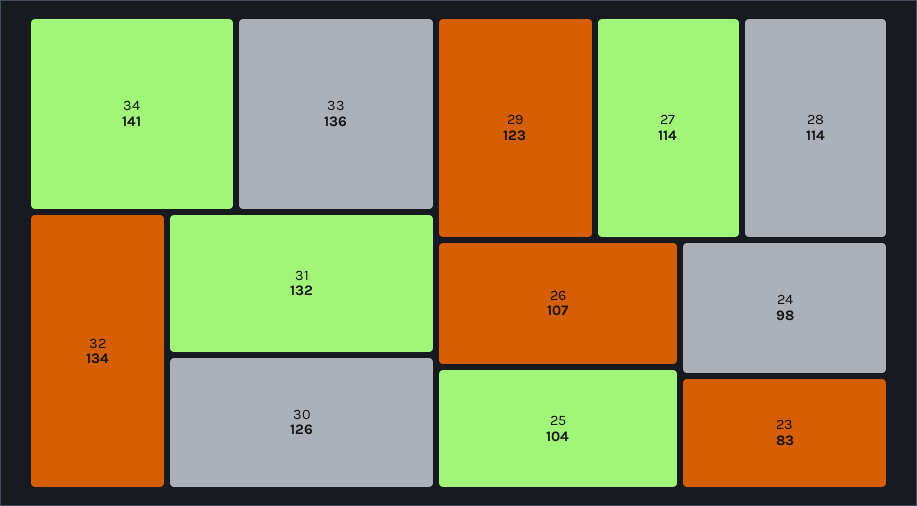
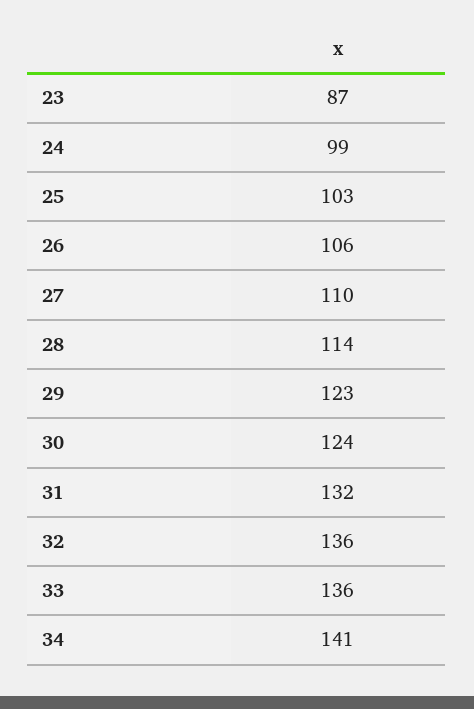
  {
    "34": 141,
    "33": 136,
-   "32": 134,
+   "32": 136,
    "31": 132,
-   "30": 126,
+   "30": 124,
    "29": 123,
-   "27": 114,
+   "27": 110,
    "28": 114,
-   "26": 107,
+   "26": 106,
-   "25": 104,
+   "25": 103,
-   "24": 98,
+   "24": 99,
-   "23": 83
+   "23": 87
  }

